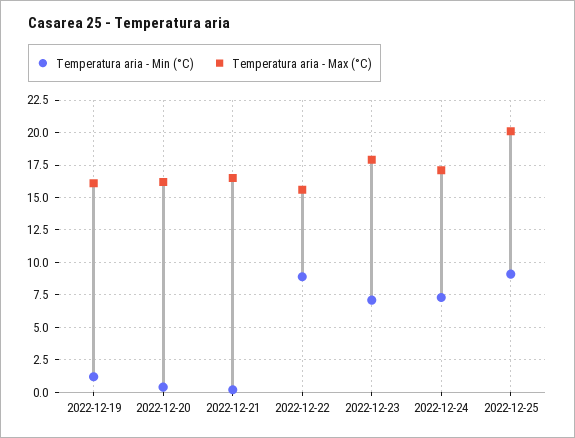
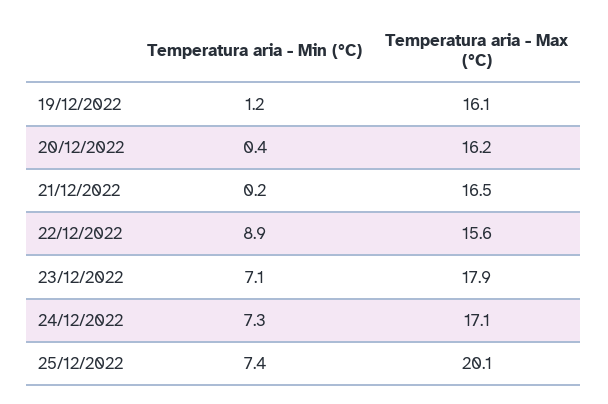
  {
    "Temperatura aria - Min (°C)": {
      "2022-12-19": 1.2,
      "2022-12-20": 0.4,
      "2022-12-21": 0.2,
      "2022-12-22": 8.9,
      "2022-12-23": 7.1,
      "2022-12-24": 7.3,
-     "2022-12-25": 9
+     "2022-12-25": 7.4
    },
    "Temperatura aria - Max (°C)": {
      "2022-12-19": 16.1,
      "2022-12-20": 16.2,
      "2022-12-21": 16.5,
      "2022-12-22": 15.6,
      "2022-12-23": 17.9,
      "2022-12-24": 17.1,
      "2022-12-25": 20.1
    }
  }

